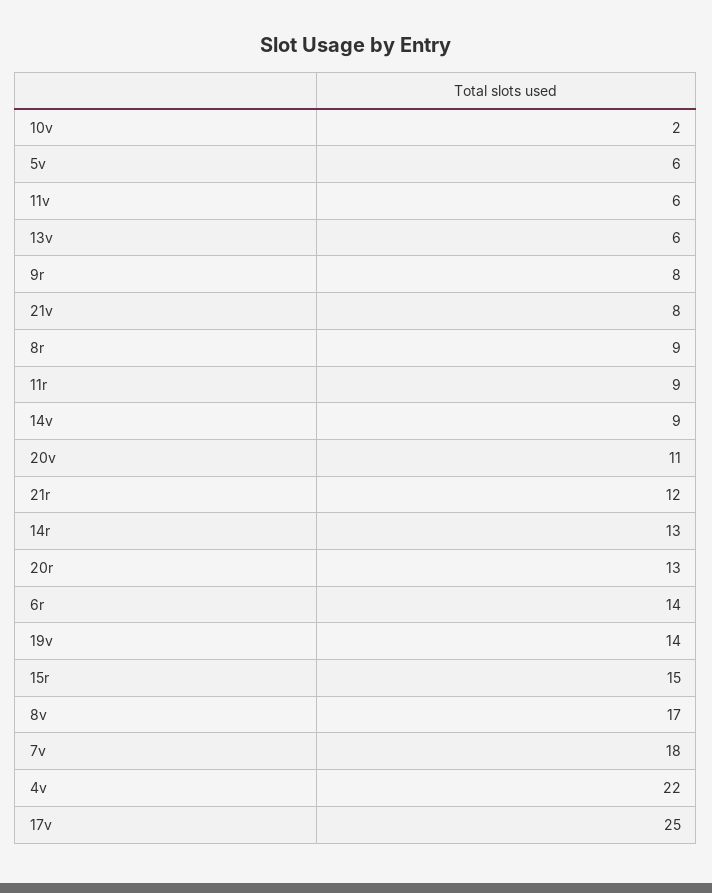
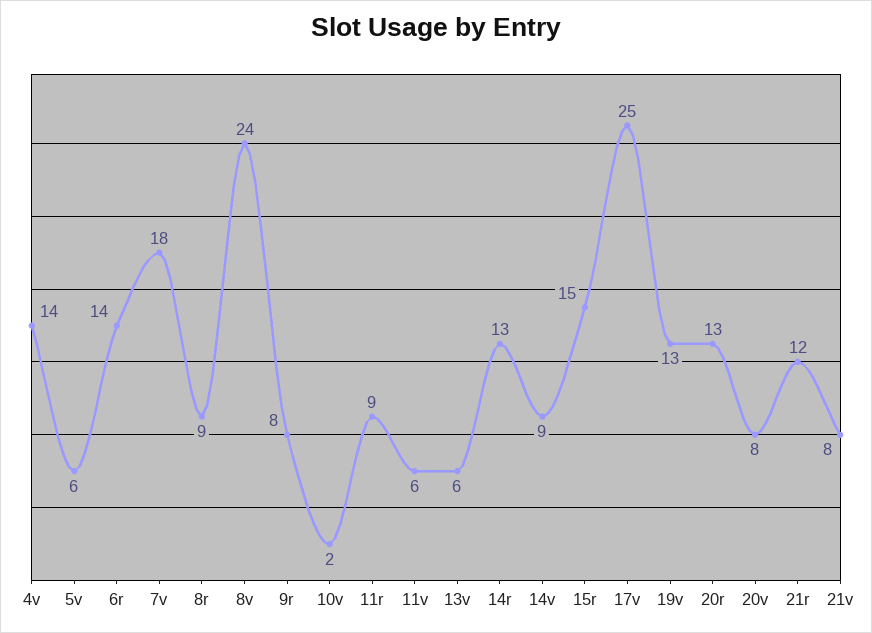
  {
    "10v": 2,
    "5v": 6,
    "11v": 6,
    "13v": 6,
    "9r": 8,
    "21v": 8,
    "8r": 9,
    "11r": 9,
    "14v": 9,
-   "20v": 11,
+   "20v": 8,
    "21r": 12,
    "14r": 13,
    "20r": 13,
    "6r": 14,
-   "19v": 14,
+   "19v": 13,
    "15r": 15,
-   "8v": 17,
+   "8v": 24,
    "7v": 18,
-   "4v": 22,
+   "4v": 14,
    "17v": 25
  }

